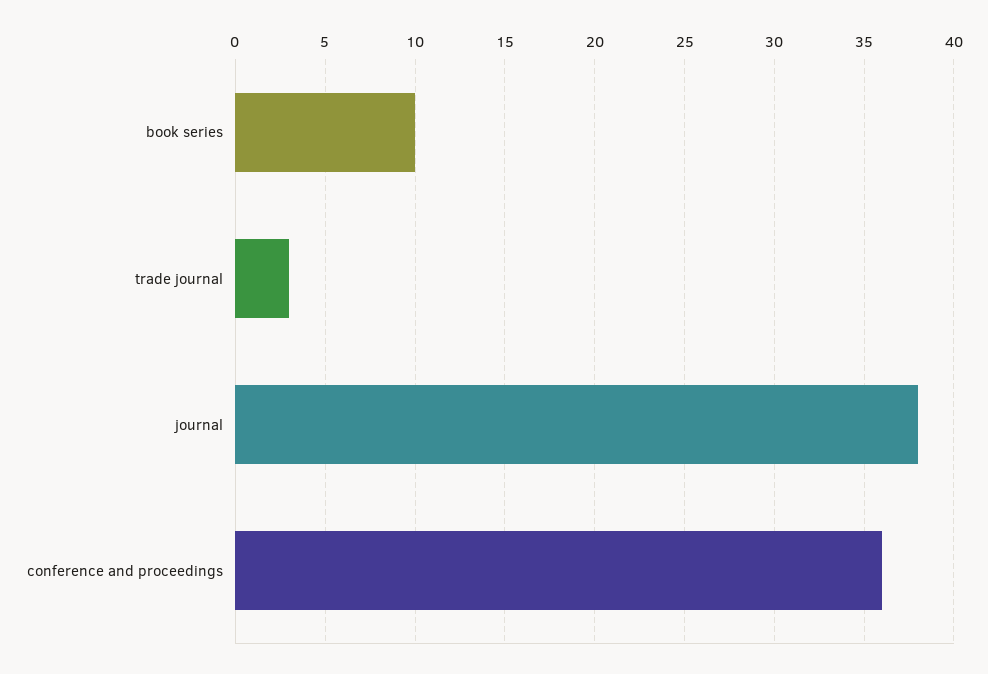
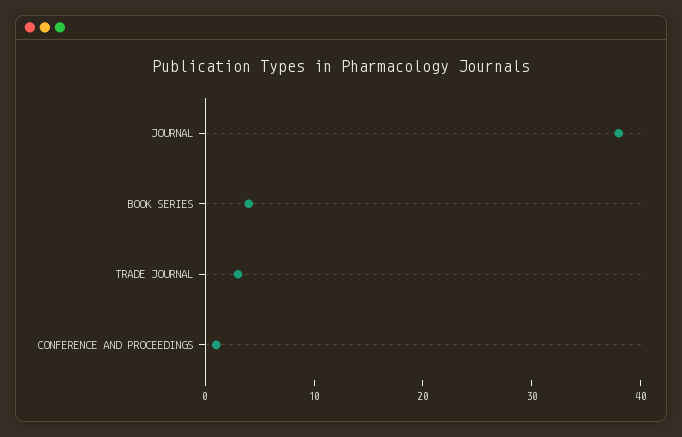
  {
-   "book series": 10,
+   "book series": 4,
    "trade journal": 3,
    "journal": 38,
-   "conference and proceedings": 36
+   "conference and proceedings": 1
  }

